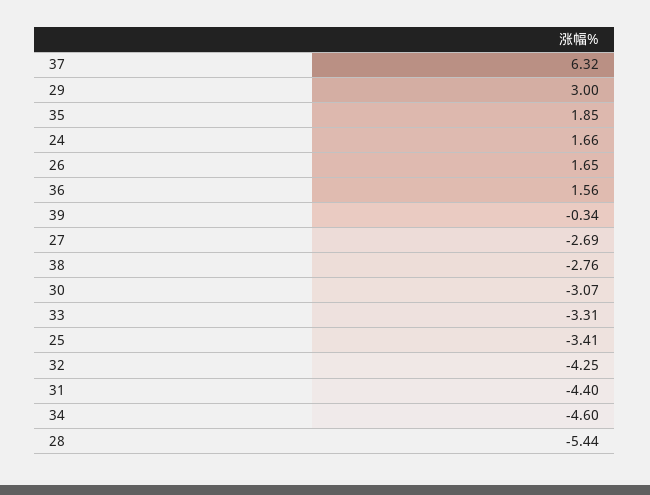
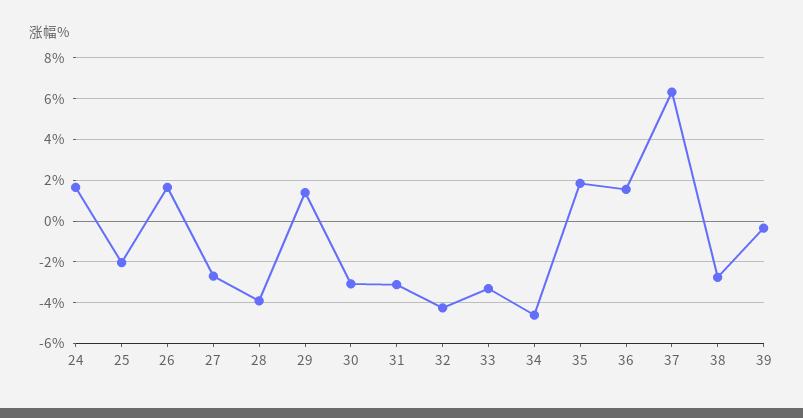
  {
    "37": 6.32,
-   "29": 3,
+   "29": 1.5,
    "35": 1.85,
    "24": 1.66,
    "26": 1.65,
    "36": 1.56,
    "39": -0.34,
    "27": -2.69,
    "38": -2.76,
    "30": -3.07,
    "33": -3.31,
-   "25": -3.41,
+   "25": -2,
    "32": -4.25,
-   "31": -4.4,
+   "31": -3,
    "34": -4.6,
-   "28": -5.44
+   "28": -4
  }

